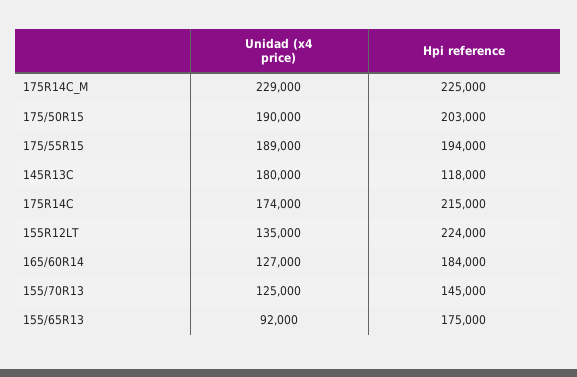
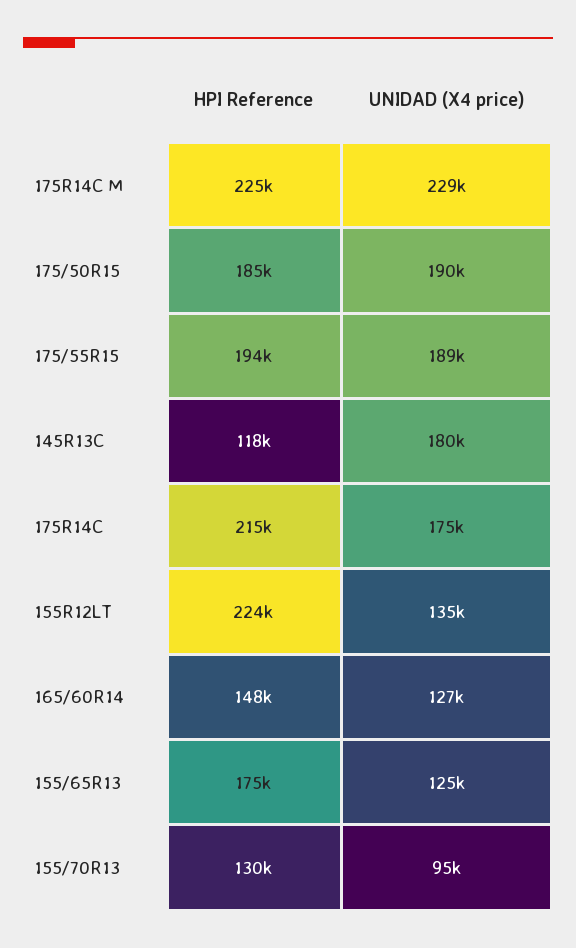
  {
    "Unidad (x4 price)": {
      "175R14C_M": 229000,
      "175/50R15": 190000,
      "175/55R15": 189000,
      "145R13C": 180000,
-     "175R14C": 174000,
+     "175R14C": 175000,
      "155R12LT": 135000,
      "165/60R14": 127000,
-     "155/70R13": 125000,
+     "155/70R13": 95000,
-     "155/65R13": 92000
+     "155/65R13": 125000
    },
    "Hpi reference": {
      "175R14C_M": 225000,
-     "175/50R15": 203000,
+     "175/50R15": 185000,
      "175/55R15": 194000,
      "145R13C": 118000,
      "175R14C": 215000,
      "155R12LT": 224000,
-     "165/60R14": 184000,
+     "165/60R14": 148000,
-     "155/70R13": 145000,
+     "155/70R13": 130000,
      "155/65R13": 175000
    }
  }

